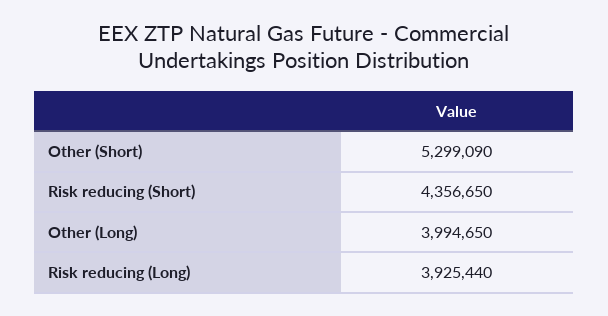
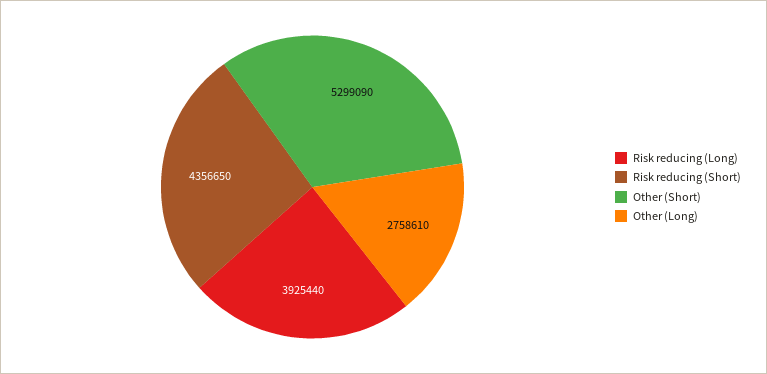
  {
    "Other (Short)": 5299090,
    "Risk reducing (Short)": 4356650,
-   "Other (Long)": 3994650,
+   "Other (Long)": 2758610,
    "Risk reducing (Long)": 3925440
  }

